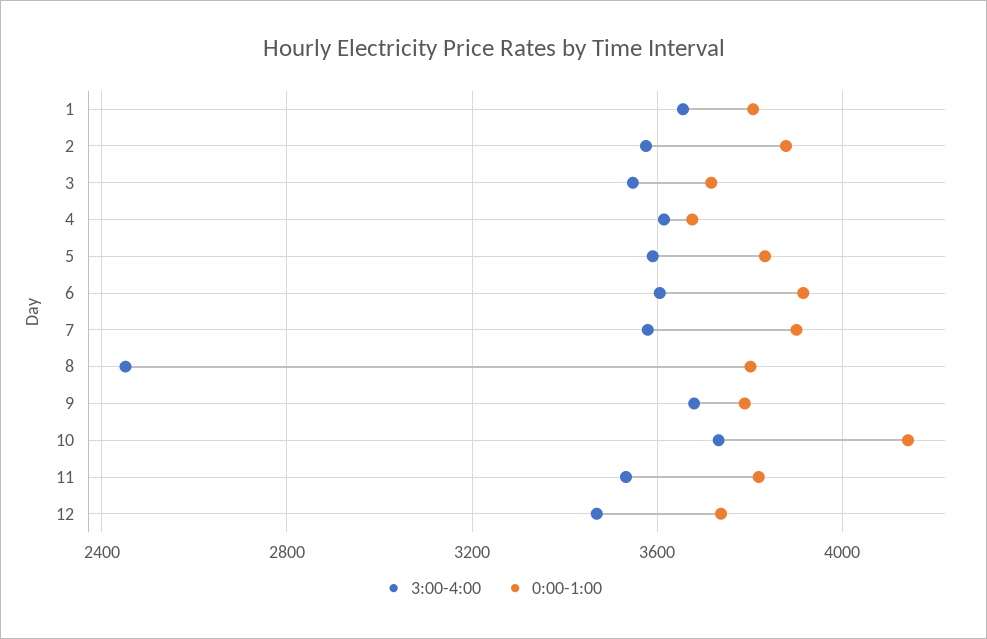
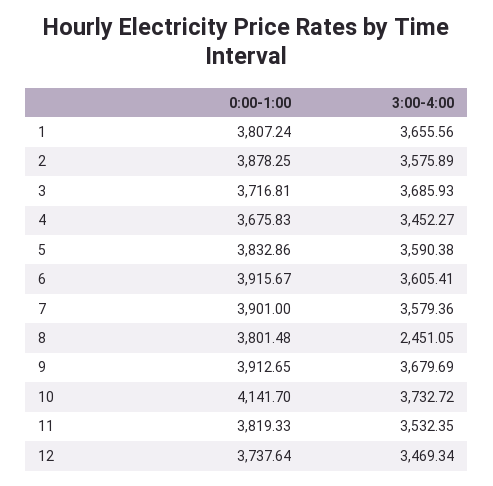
  {
    "3:00-4:00": {
      "1": 3655.56,
      "2": 3575.89,
-     "3": 3550,
+     "3": 3685.93,
-     "4": 3600,
+     "4": 3452.27,
      "5": 3590.38,
      "6": 3605.41,
      "7": 3579.36,
      "8": 2451.05,
      "9": 3679.69,
      "10": 3732.72,
      "11": 3532.35,
      "12": 3469.34
    },
    "0:00-1:00": {
      "1": 3807.24,
      "2": 3878.25,
      "3": 3716.81,
      "4": 3675.83,
      "5": 3832.86,
      "6": 3915.67,
      "7": 3901,
      "8": 3801.48,
-     "9": 3800,
+     "9": 3912.65,
      "10": 4141.7,
      "11": 3819.33,
      "12": 3737.64
    }
  }

